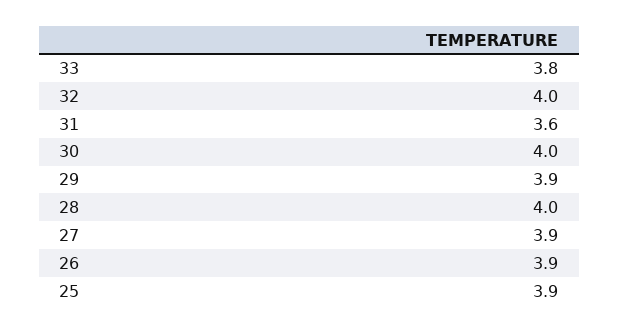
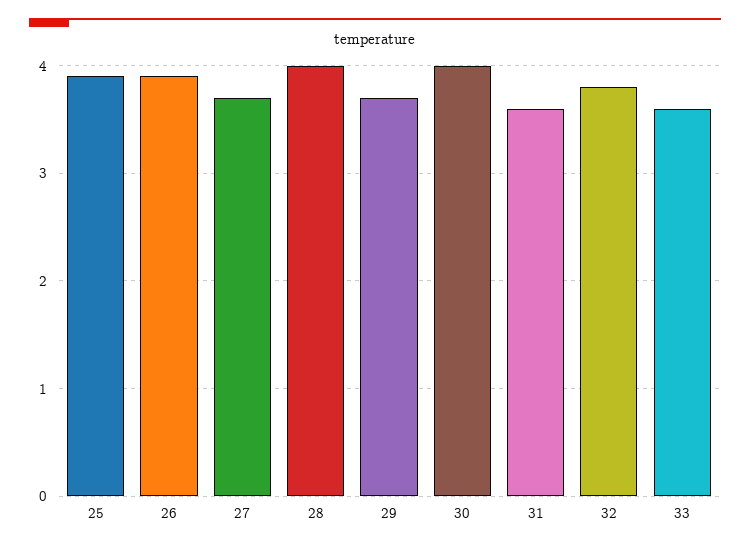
  {
-   "33": 3.8,
+   "33": 3.6,
-   "32": 4,
+   "32": 3.8,
    "31": 3.6,
    "30": 4,
-   "29": 3.9,
+   "29": 3.7,
    "28": 4,
-   "27": 3.9,
+   "27": 3.7,
    "26": 3.9,
    "25": 3.9
  }

